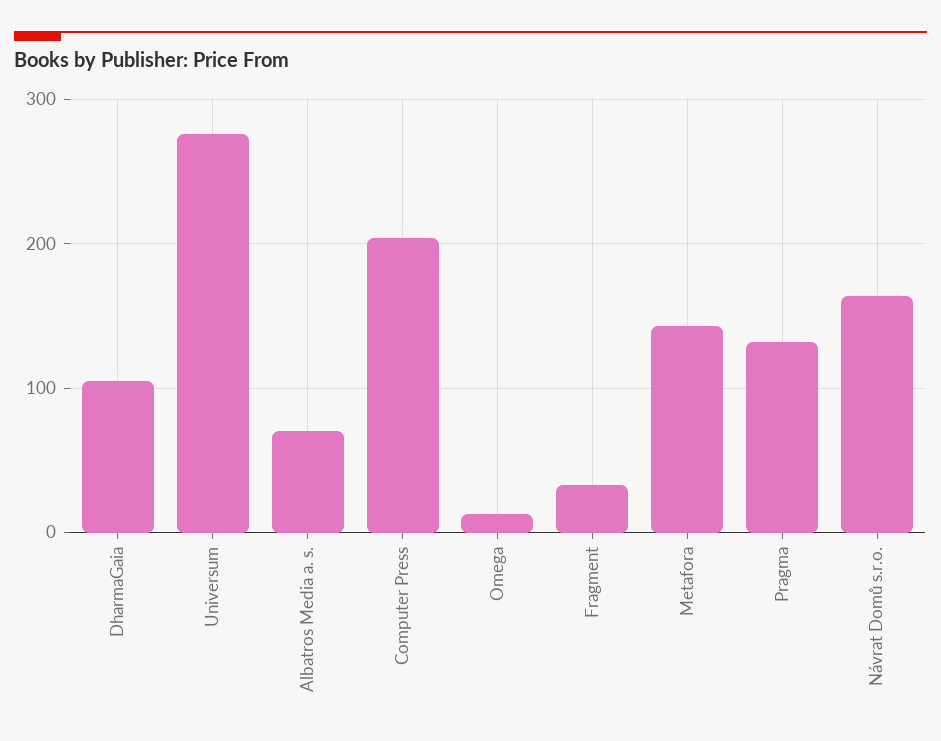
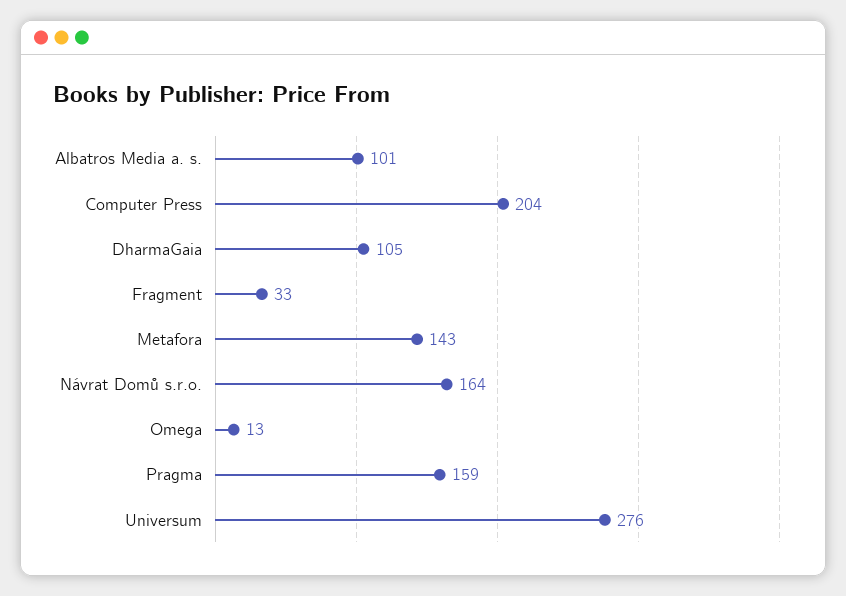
  {
    "DharmaGaia": 105,
    "Universum": 276,
-   "Albatros Media a. s.": 70,
+   "Albatros Media a. s.": 101,
    "Computer Press": 204,
    "Omega": 13,
    "Fragment": 33,
    "Metafora": 143,
-   "Pragma": 130,
+   "Pragma": 159,
    "Návrat Domů s.r.o.": 164
  }

